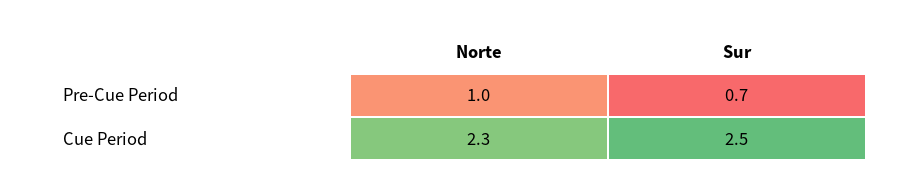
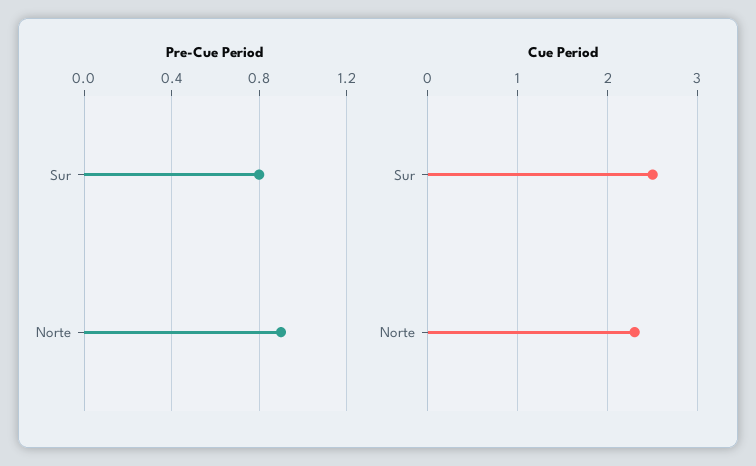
  {
    "Pre-Cue Period": {
-     "Norte": 1,
+     "Norte": 0.9,
-     "Sur": 0.7
+     "Sur": 0.8
    },
    "Cue Period": {
      "Norte": 2.3,
      "Sur": 2.5
    }
  }

